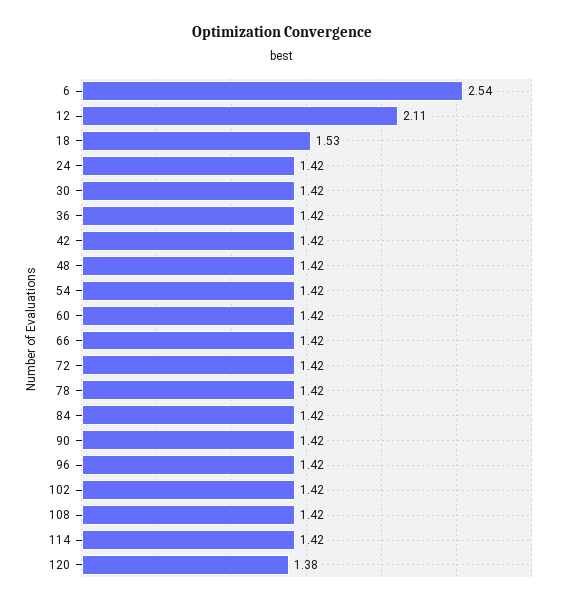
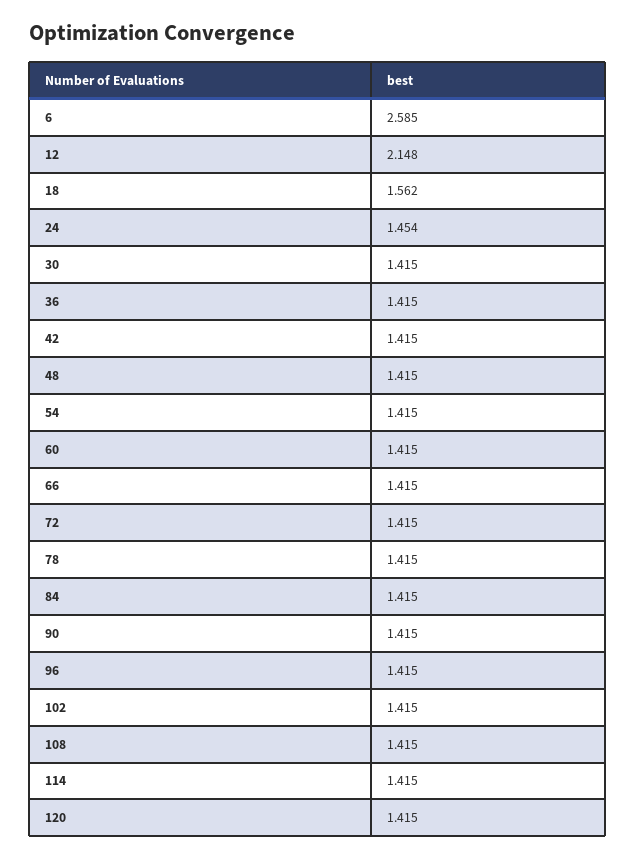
  {
-   "6": 2.54,
+   "6": 2.585,
-   "12": 2.11,
+   "12": 2.148,
-   "18": 1.53,
+   "18": 1.562,
-   "24": 1.42,
+   "24": 1.454,
    "30": 1.415,
    "36": 1.415,
    "42": 1.415,
    "48": 1.415,
    "54": 1.415,
    "60": 1.415,
    "66": 1.415,
    "72": 1.415,
    "78": 1.415,
    "84": 1.415,
    "90": 1.415,
    "96": 1.415,
    "102": 1.415,
    "108": 1.415,
    "114": 1.415,
-   "120": 1.38
+   "120": 1.415
  }

